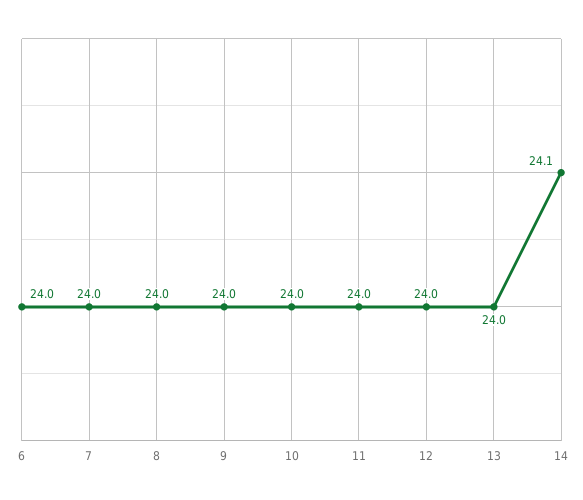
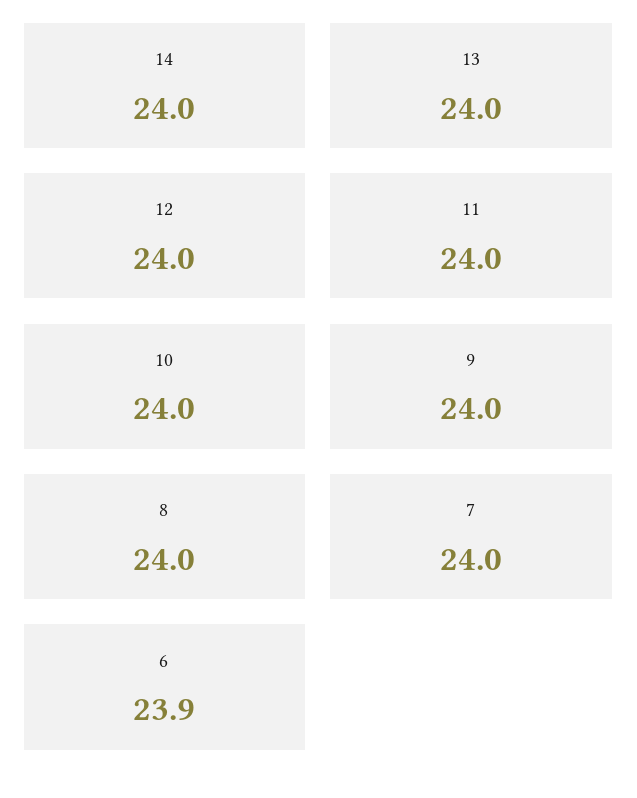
  {
-   "6": 24,
+   "6": 23.9,
    "7": 24,
    "8": 24,
    "9": 24,
    "10": 24,
    "11": 24,
    "12": 24,
    "13": 24,
-   "14": 24.1
+   "14": 24
  }

